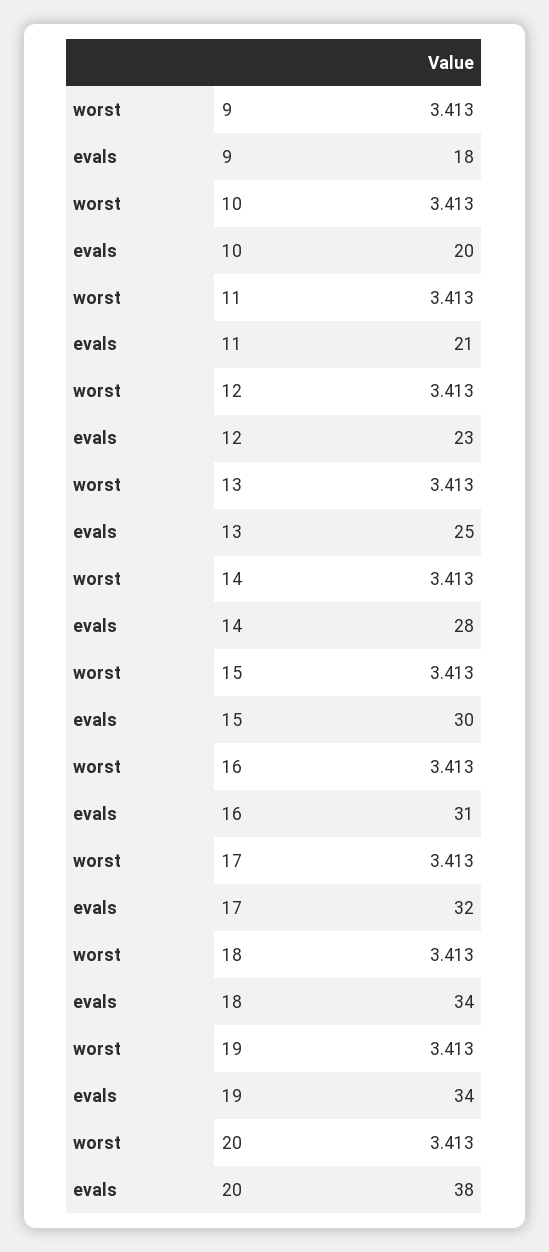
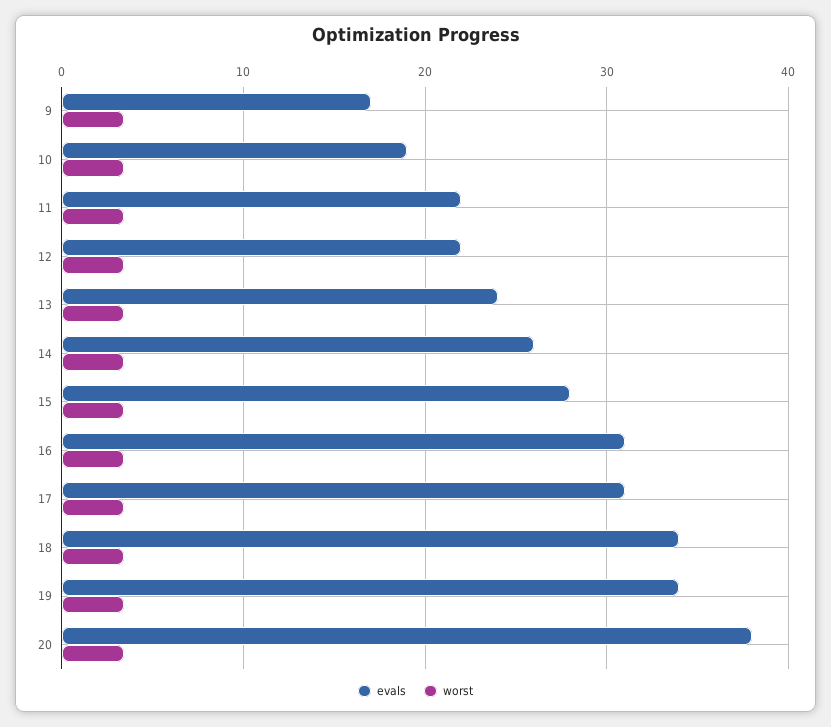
  {
    "worst": {
      "9": 3.413,
      "10": 3.413,
      "11": 3.413,
      "12": 3.413,
      "13": 3.413,
      "14": 3.413,
      "15": 3.413,
      "16": 3.413,
      "17": 3.413,
      "18": 3.413,
      "19": 3.413,
      "20": 3.413
    },
    "evals": {
-     "9": 18,
+     "9": 17,
-     "10": 20,
+     "10": 19,
-     "11": 21,
+     "11": 22,
-     "12": 23,
+     "12": 22,
-     "13": 25,
+     "13": 24,
-     "14": 28,
+     "14": 26,
-     "15": 30,
+     "15": 28,
      "16": 31,
-     "17": 32,
+     "17": 31,
      "18": 34,
      "19": 34,
      "20": 38
    }
  }

